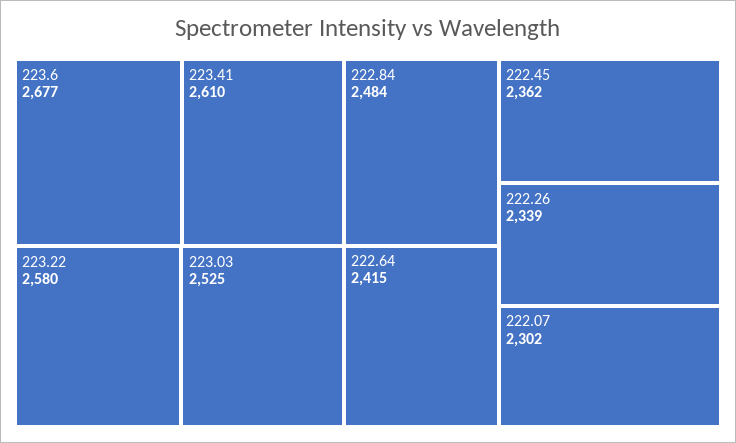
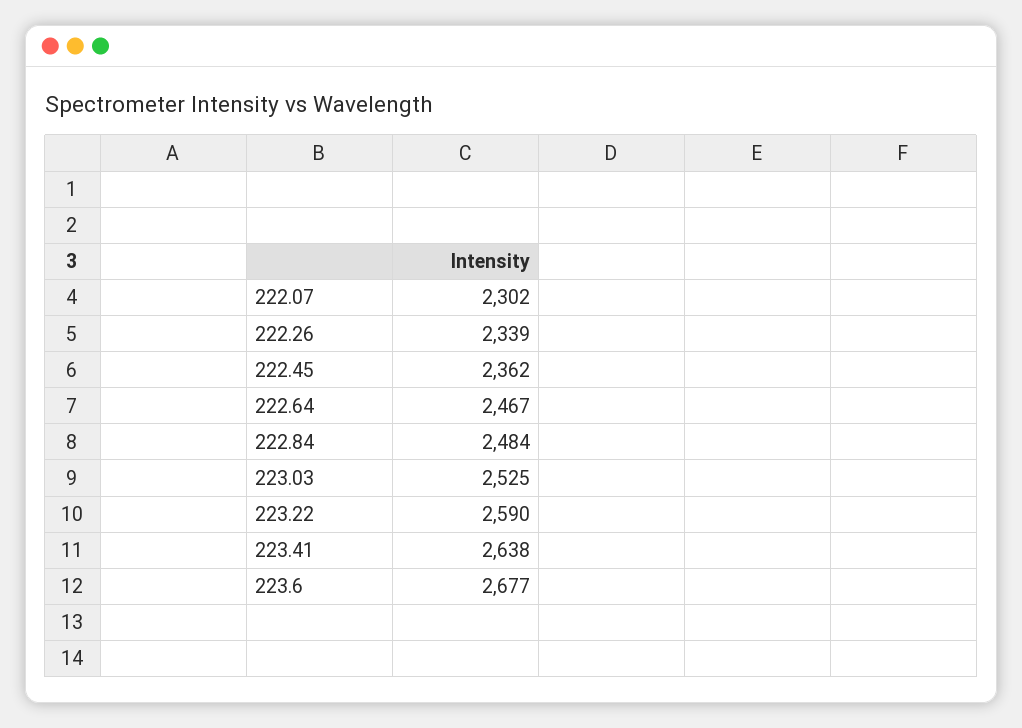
  {
    "223.6": 2677,
-   "223.41": 2610,
+   "223.41": 2638,
-   "223.22": 2580,
+   "223.22": 2590,
    "223.03": 2525,
    "222.84": 2484,
-   "222.64": 2415,
+   "222.64": 2467,
    "222.45": 2362,
    "222.26": 2339,
    "222.07": 2302
  }

